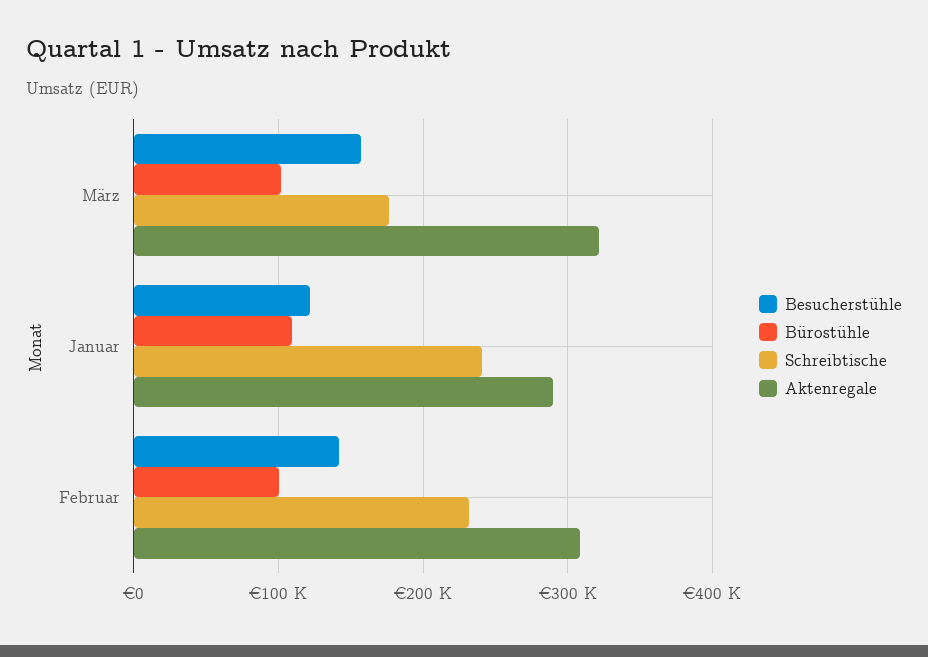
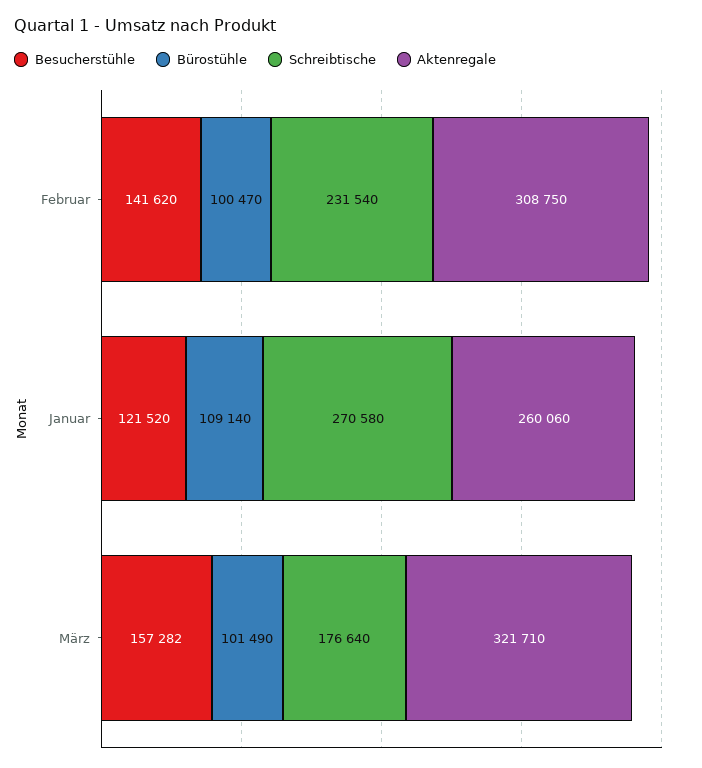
  {
    "Besucherstühle": {
      "März": 157282,
      "Januar": 121520,
      "Februar": 141620
    },
    "Bürostühle": {
      "März": 101490,
      "Januar": 109140,
      "Februar": 100470
    },
    "Schreibtische": {
      "März": 176640,
-     "Januar": 240000,
+     "Januar": 270580,
      "Februar": 231540
    },
    "Aktenregale": {
      "März": 321710,
-     "Januar": 290000,
+     "Januar": 260060,
      "Februar": 308750
    }
  }

